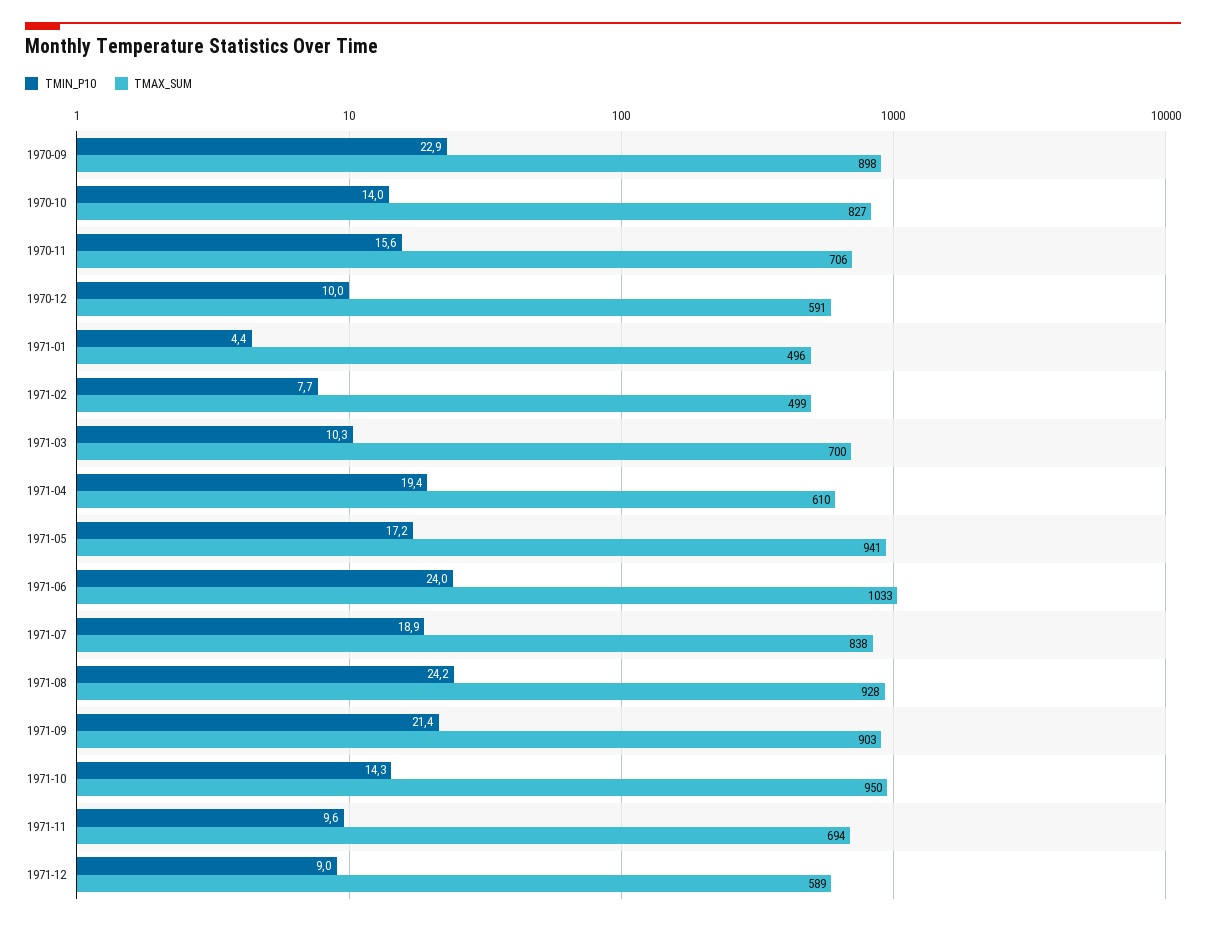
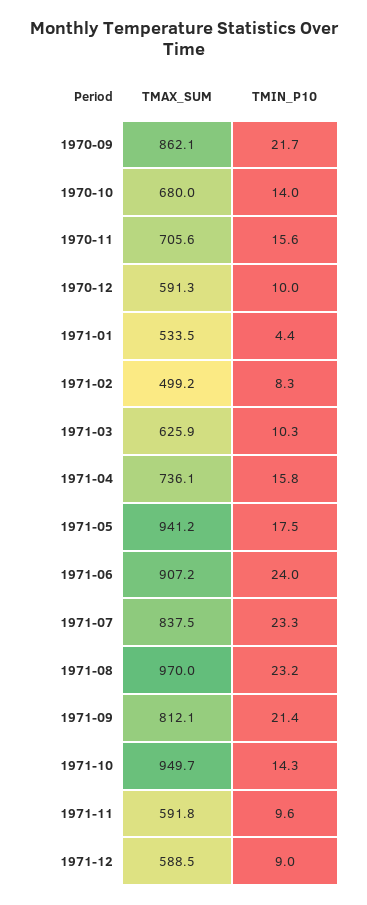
  {
    "TMIN_P10": {
-     "1970-09": 22.9,
+     "1970-09": 21.7,
      "1970-10": 14,
      "1970-11": 15.6,
      "1970-12": 10,
      "1971-01": 4.4,
-     "1971-02": 7.7,
+     "1971-02": 8.3,
      "1971-03": 10.3,
-     "1971-04": 19.4,
+     "1971-04": 15.8,
-     "1971-05": 17.2,
+     "1971-05": 17.5,
      "1971-06": 24,
-     "1971-07": 18.9,
+     "1971-07": 23.3,
-     "1971-08": 24.2,
+     "1971-08": 23.2,
      "1971-09": 21.4,
      "1971-10": 14.3,
      "1971-11": 9.6,
      "1971-12": 9
    },
    "TMAX_SUM": {
-     "1970-09": 898,
+     "1970-09": 862.1,
-     "1970-10": 827,
+     "1970-10": 680,
      "1970-11": 705.6,
      "1970-12": 591.3,
-     "1971-01": 496,
+     "1971-01": 533.5,
      "1971-02": 499.2,
-     "1971-03": 700,
+     "1971-03": 625.9,
-     "1971-04": 610,
+     "1971-04": 736.1,
      "1971-05": 941.2,
-     "1971-06": 1033,
+     "1971-06": 907.2,
      "1971-07": 837.5,
-     "1971-08": 928,
+     "1971-08": 970,
-     "1971-09": 903,
+     "1971-09": 812.1,
      "1971-10": 949.7,
-     "1971-11": 694,
+     "1971-11": 591.8,
      "1971-12": 588.5
    }
  }

